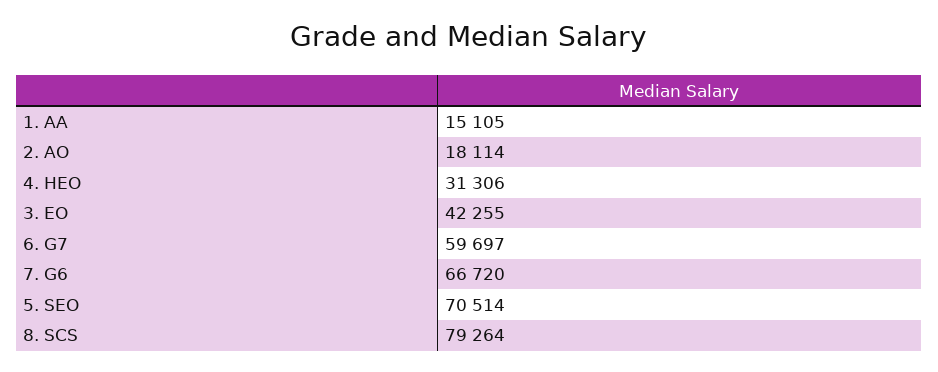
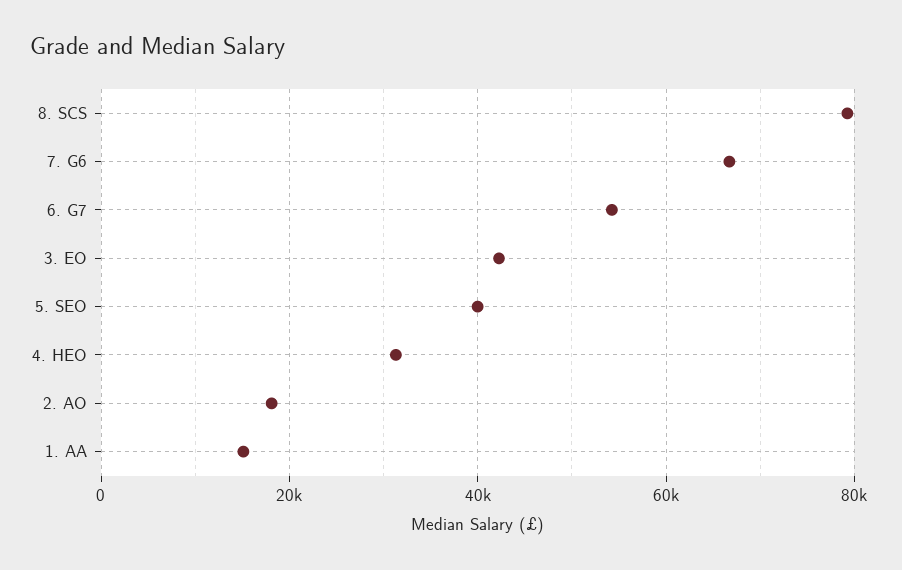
  {
    "1. AA": 15105,
    "2. AO": 18114,
    "4. HEO": 31306,
    "3. EO": 42255,
-   "6. G7": 59697,
+   "6. G7": 54000,
    "7. G6": 66720,
-   "5. SEO": 70514,
+   "5. SEO": 40000,
    "8. SCS": 79264
  }

